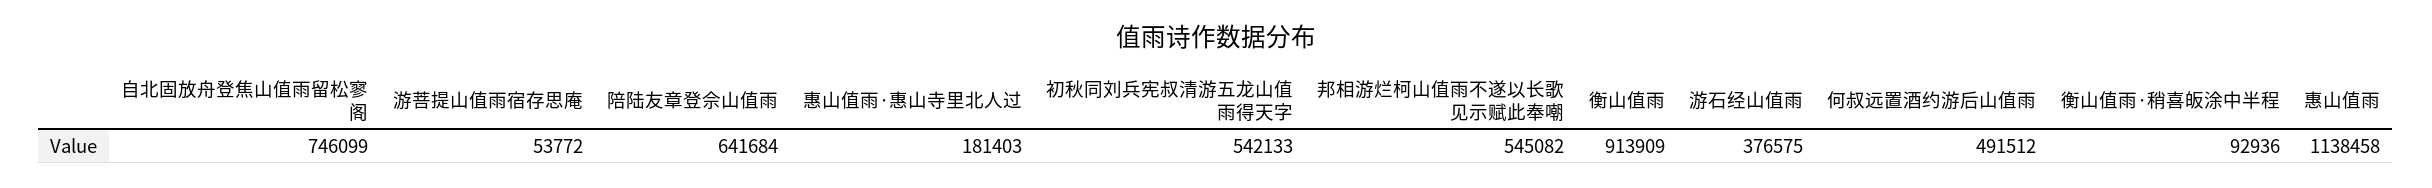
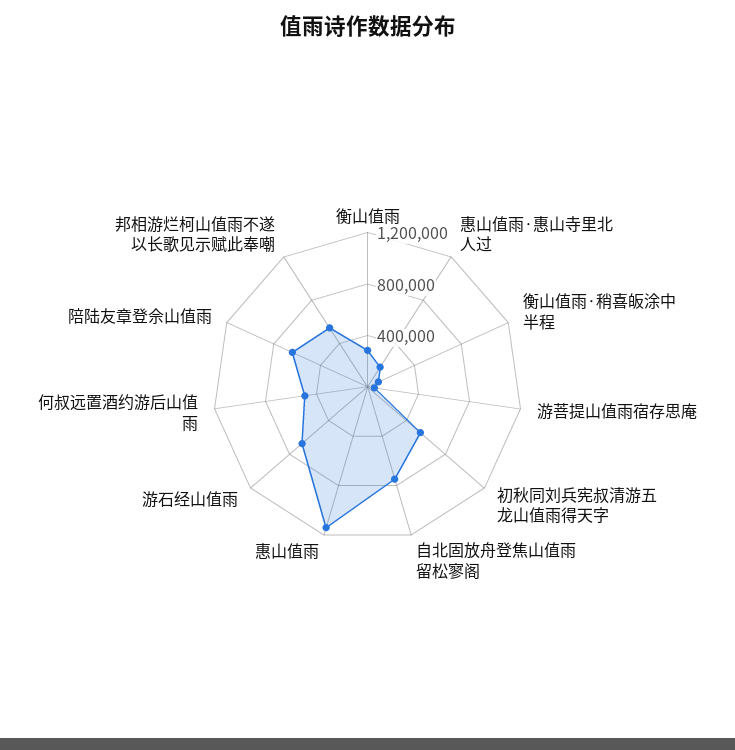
  {
    "自北固放舟登焦山值雨留松寥阁": 746099,
    "游菩提山值雨宿存思庵": 53772,
    "陪陆友章登佘山值雨": 641684,
    "惠山值雨·惠山寺里北人过": 181403,
    "初秋同刘兵宪叔清游五龙山值雨得天字": 542133,
    "邦相游烂柯山值雨不遂以长歌见示赋此奉嘲": 545082,
-   "衡山值雨": 913909,
+   "衡山值雨": 300000,
-   "游石经山值雨": 376575,
+   "游石经山值雨": 700000,
    "何叔远置酒约游后山值雨": 491512,
    "衡山值雨·稍喜皈涂中半程": 92936,
    "惠山值雨": 1138458
  }

